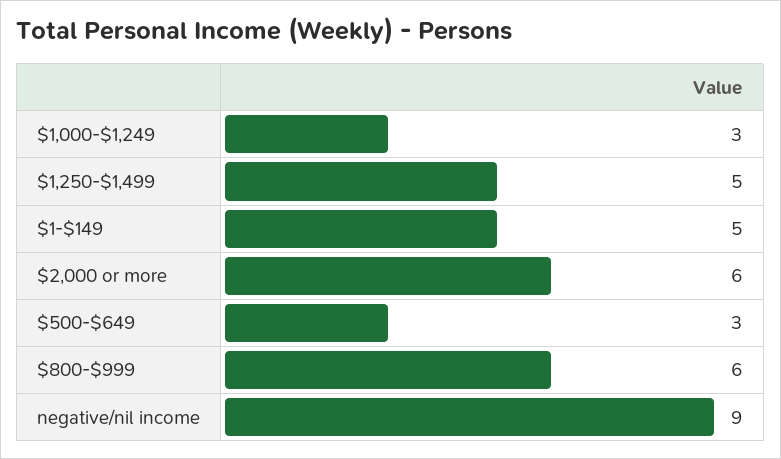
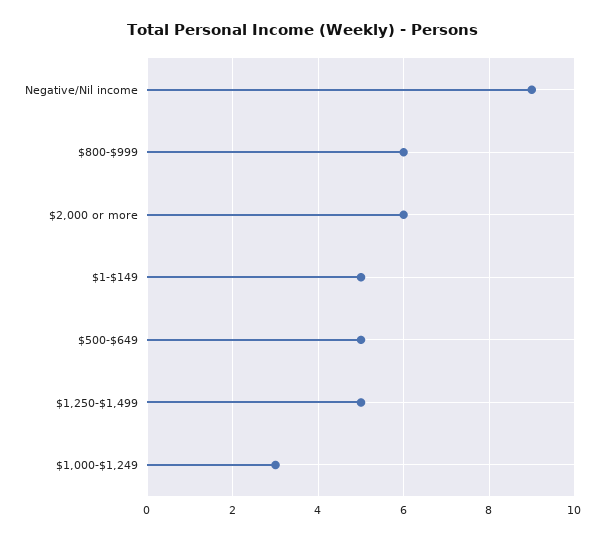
  {
    "$1,000-$1,249": 3,
    "$1,250-$1,499": 5,
    "$1-$149": 5,
    "$2,000 or more": 6,
-   "$500-$649": 3,
+   "$500-$649": 5,
    "$800-$999": 6,
    "negative/nil income": 9
  }

